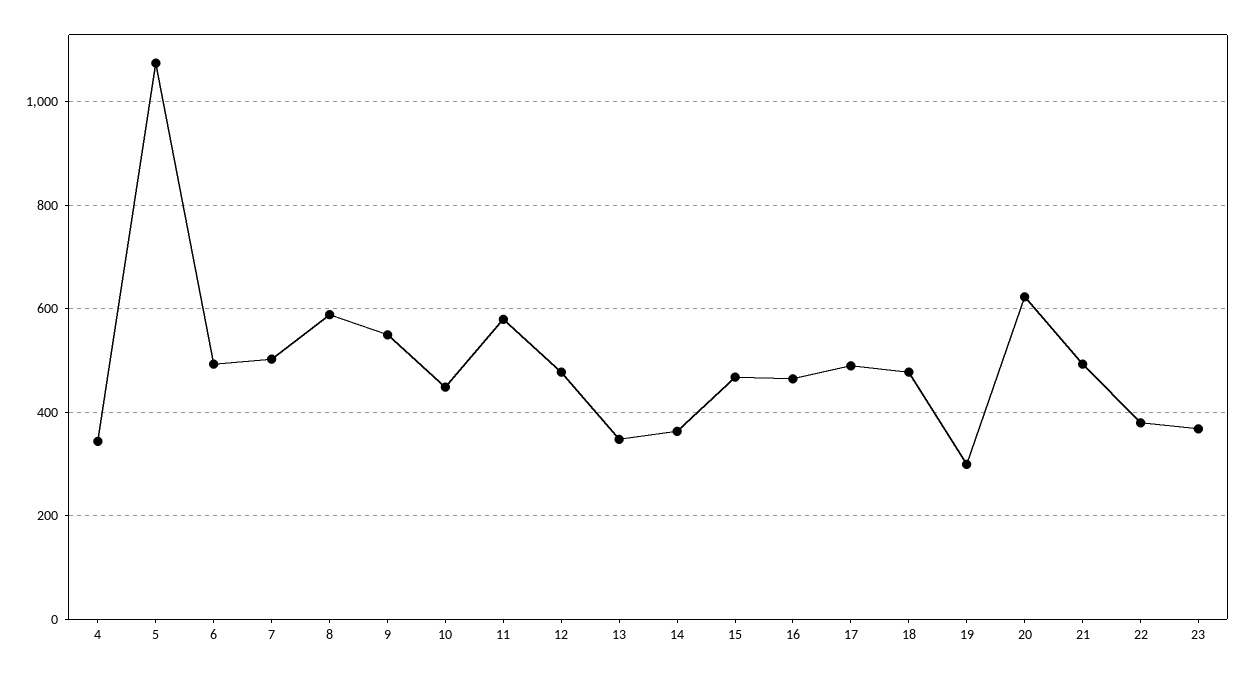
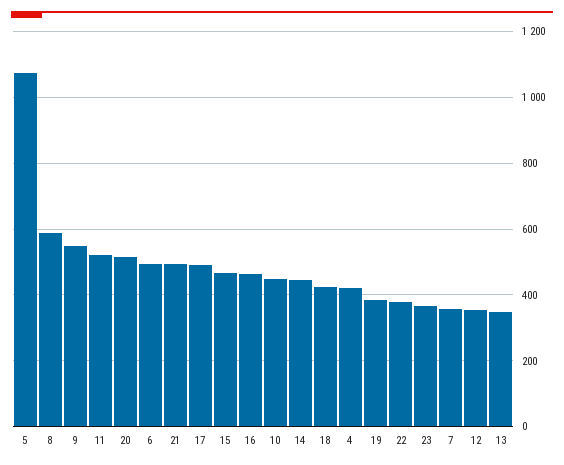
  {
-   "4": 340,
+   "4": 420,
    "5": 1080,
    "6": 500,
-   "7": 500,
+   "7": 360,
    "8": 580,
    "9": 540,
    "10": 440,
-   "11": 580,
+   "11": 520,
-   "12": 480,
+   "12": 360,
    "13": 340,
-   "14": 360,
+   "14": 440,
    "15": 460,
    "16": 460,
    "17": 480,
-   "18": 480,
+   "18": 420,
-   "19": 300,
+   "19": 380,
-   "20": 620,
+   "20": 520,
    "21": 500,
    "22": 380,
    "23": 360
  }

